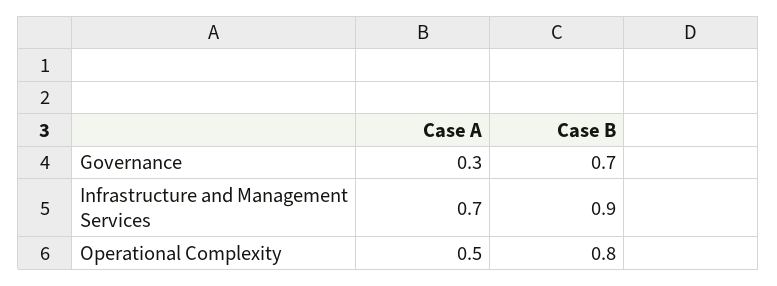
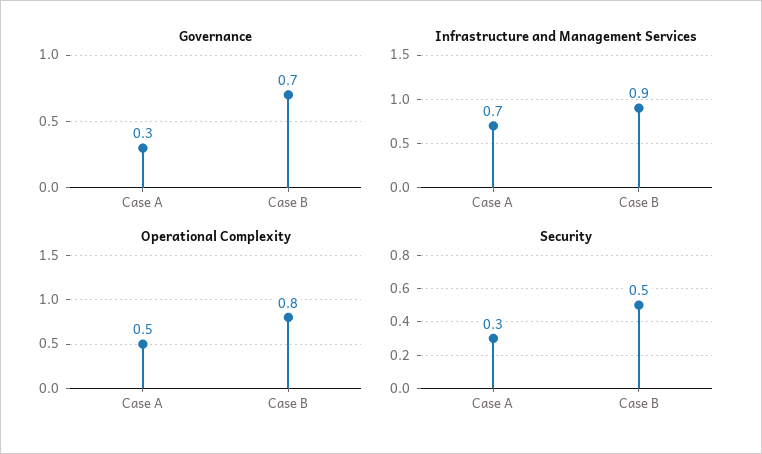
  {
    "Governance": {
      "Case A": 0.3,
      "Case B": 0.7
    },
    "Infrastructure and Management Services": {
      "Case A": 0.7,
      "Case B": 0.9
    },
    "Operational Complexity": {
      "Case A": 0.5,
      "Case B": 0.8
-   }
+   },
+   "Security": {
+     "Case A": 0.3,
+     "Case B": 0.5
+   }
  }

